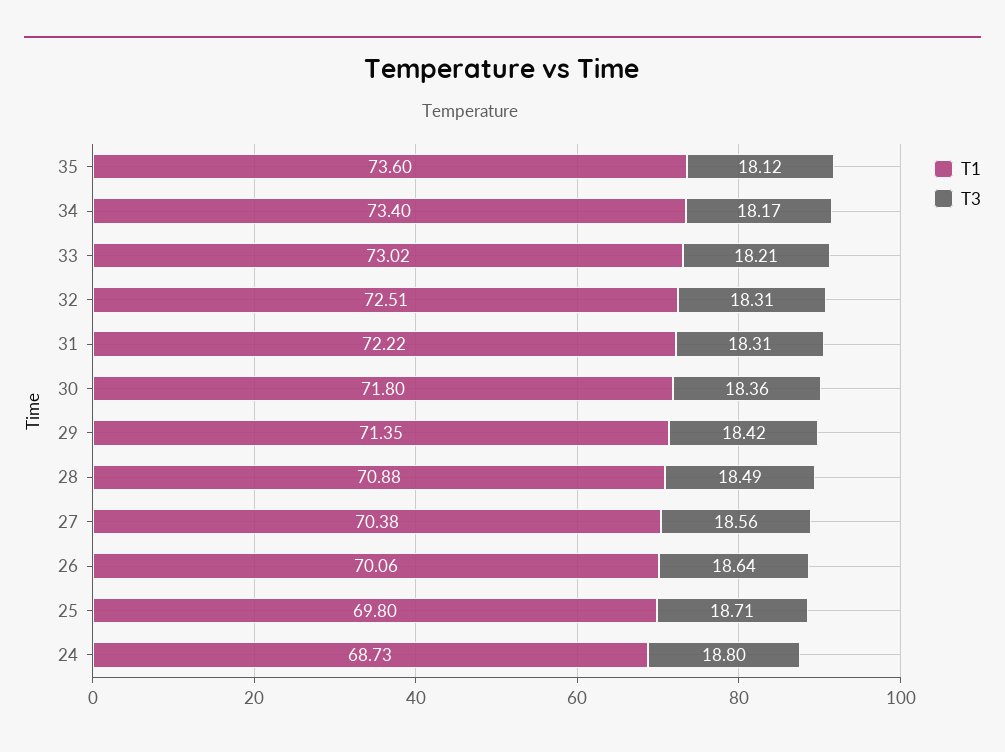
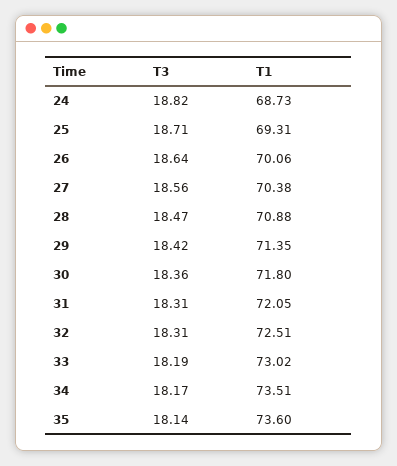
  {
    "T1": {
      "35": 73.6,
-     "34": 73.4,
+     "34": 73.51,
      "33": 73.02,
      "32": 72.51,
-     "31": 72.22,
+     "31": 72.05,
      "30": 71.8,
      "29": 71.35,
      "28": 70.88,
      "27": 70.38,
      "26": 70.06,
-     "25": 69.8,
+     "25": 69.31,
      "24": 68.73
    },
    "T3": {
-     "35": 18.12,
+     "35": 18.14,
      "34": 18.17,
-     "33": 18.21,
+     "33": 18.19,
      "32": 18.31,
      "31": 18.31,
      "30": 18.36,
      "29": 18.42,
-     "28": 18.49,
+     "28": 18.47,
      "27": 18.56,
      "26": 18.64,
      "25": 18.71,
-     "24": 18.8
+     "24": 18.82
    }
  }

